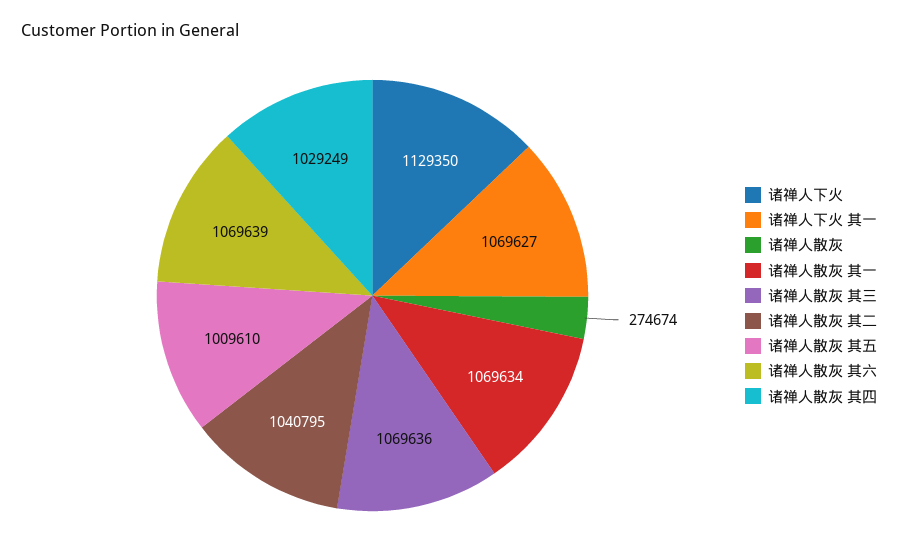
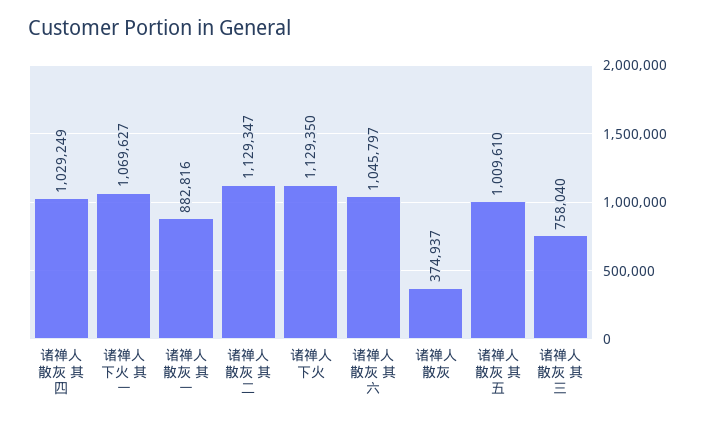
  {
    "诸禅人下火": 1129350,
    "诸禅人下火 其一": 1069627,
-   "诸禅人散灰": 274674,
+   "诸禅人散灰": 374937,
-   "诸禅人散灰 其一": 1069634,
+   "诸禅人散灰 其一": 882816,
-   "诸禅人散灰 其三": 1069636,
+   "诸禅人散灰 其三": 758040,
-   "诸禅人散灰 其二": 1040795,
+   "诸禅人散灰 其二": 1129347,
    "诸禅人散灰 其五": 1009610,
-   "诸禅人散灰 其六": 1069639,
+   "诸禅人散灰 其六": 1045797,
    "诸禅人散灰 其四": 1029249
  }

